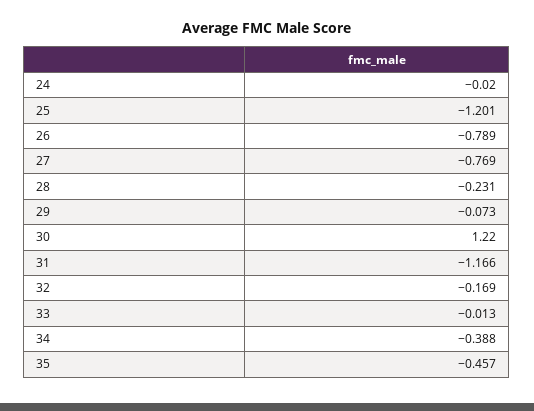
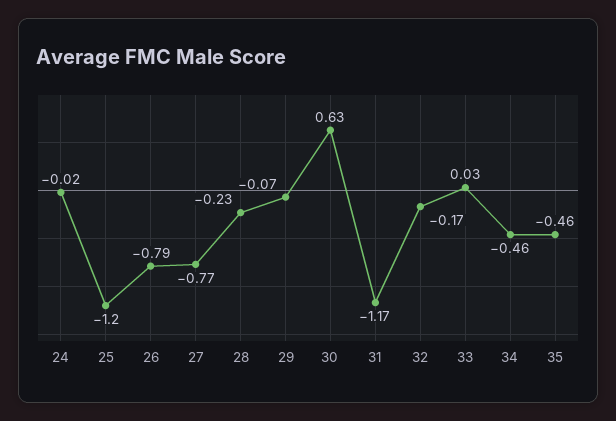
  {
    "24": -0.02,
    "25": -1.201,
    "26": -0.789,
    "27": -0.769,
    "28": -0.231,
    "29": -0.073,
-   "30": 1.22,
+   "30": 0.63,
    "31": -1.166,
    "32": -0.169,
-   "33": -0.013,
+   "33": 0.03,
-   "34": -0.388,
+   "34": -0.46,
    "35": -0.457
  }

